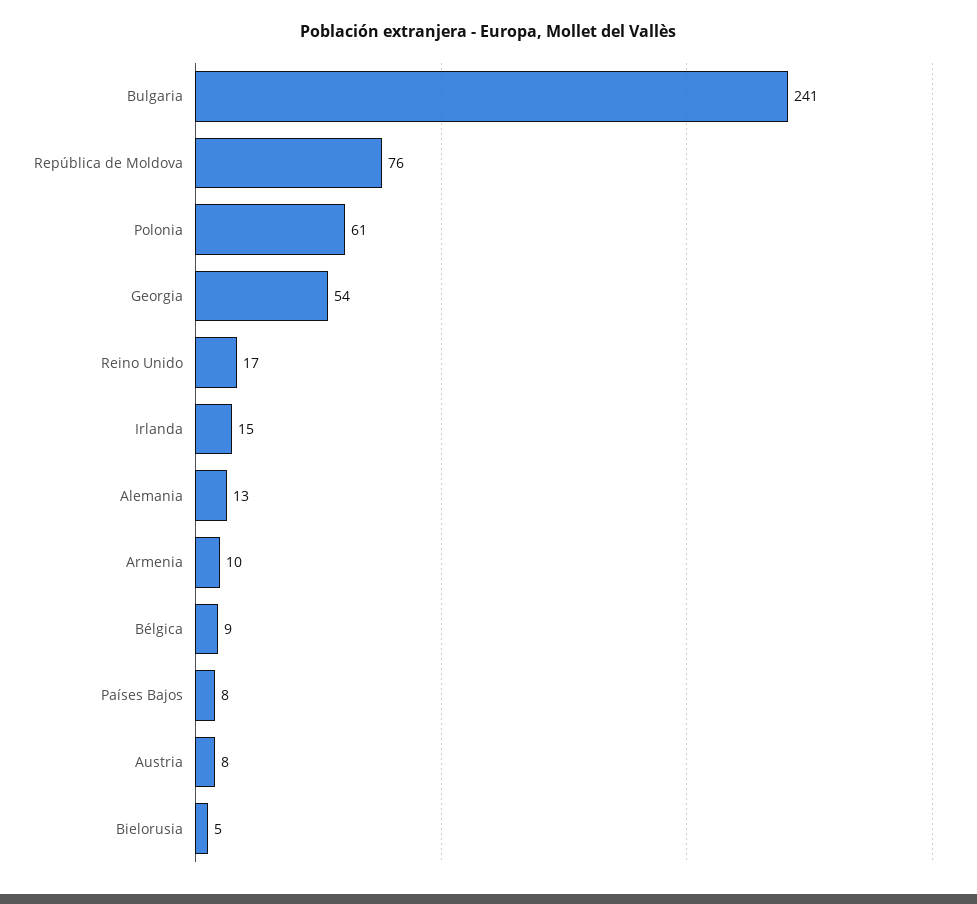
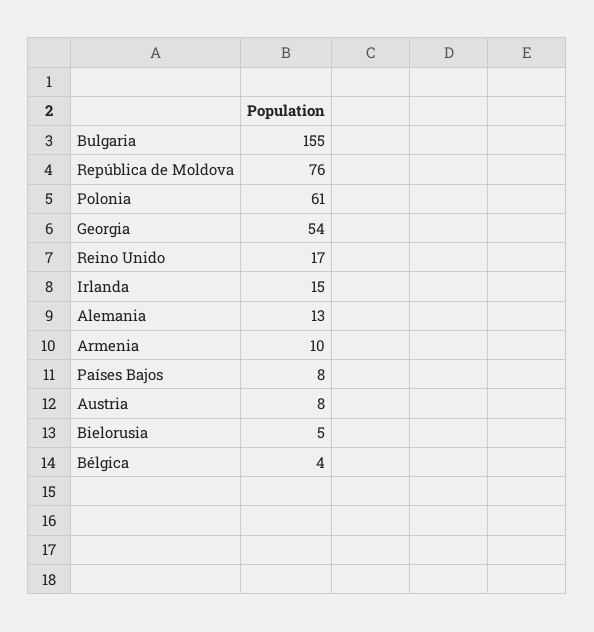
  {
-   "Bulgaria": 241,
+   "Bulgaria": 155,
    "República de Moldova": 76,
    "Polonia": 61,
    "Georgia": 54,
    "Reino Unido": 17,
    "Irlanda": 15,
    "Alemania": 13,
    "Armenia": 10,
-   "Bélgica": 9,
+   "Bélgica": 4,
    "Países Bajos": 8,
    "Austria": 8,
    "Bielorusia": 5
  }

